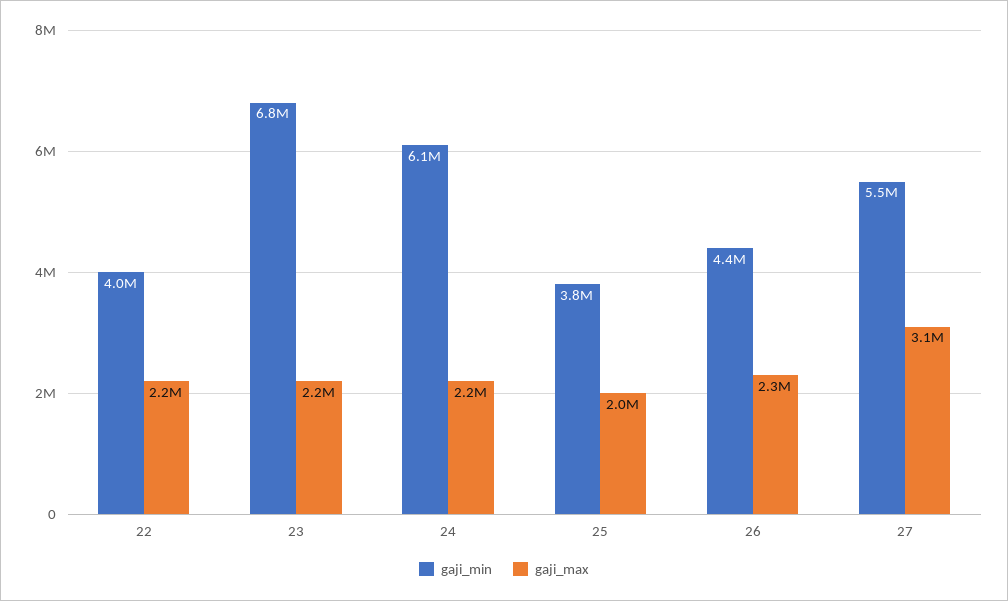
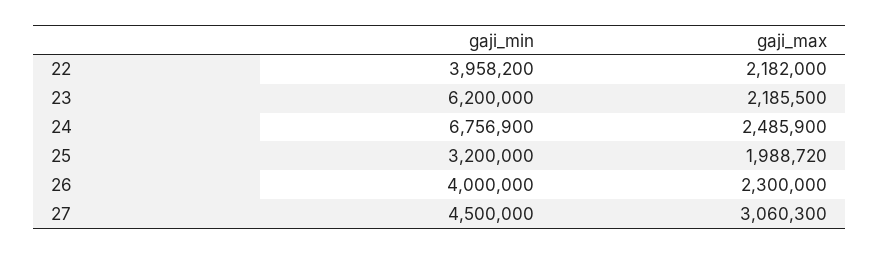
  {
    "gaji_min": {
      "22": 3958200,
-     "23": 6800000,
+     "23": 6200000,
-     "24": 6100000,
+     "24": 6756900,
-     "25": 3800000,
+     "25": 3200000,
-     "26": 4400000,
+     "26": 4000000,
-     "27": 5500000
+     "27": 4500000
    },
    "gaji_max": {
      "22": 2182000,
      "23": 2185500,
-     "24": 2200000,
+     "24": 2485900,
      "25": 1988720,
      "26": 2300000,
      "27": 3060300
    }
  }

